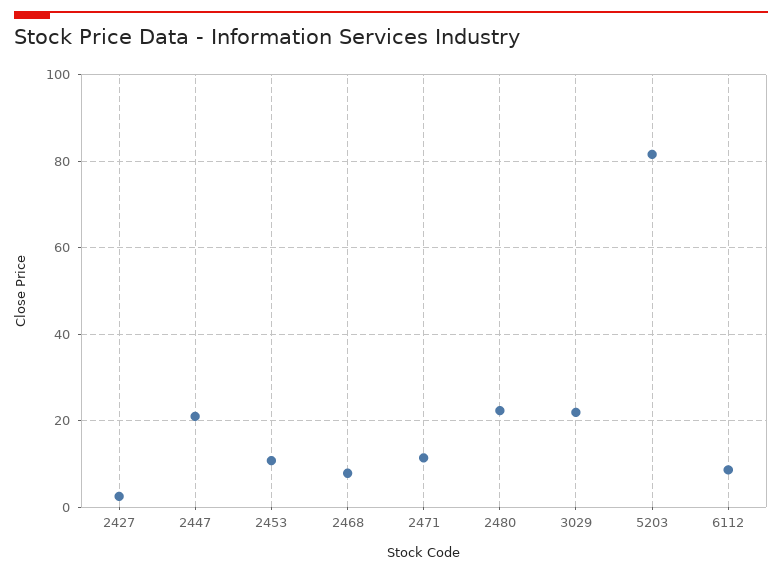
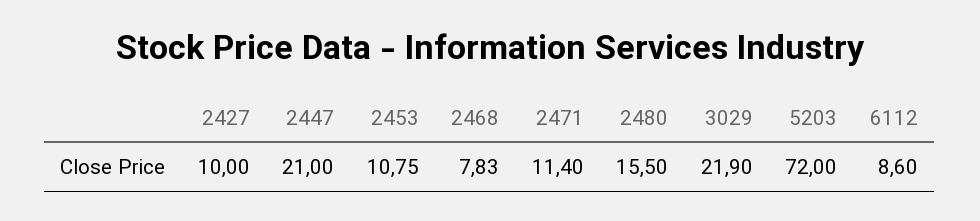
  {
-   "2427": 2,
+   "2427": 10,
    "2447": 21,
    "2453": 10.75,
    "2468": 7.83,
    "2471": 11.4,
-   "2480": 22,
+   "2480": 15.5,
    "3029": 21.9,
-   "5203": 82,
+   "5203": 72,
    "6112": 8.6
  }

